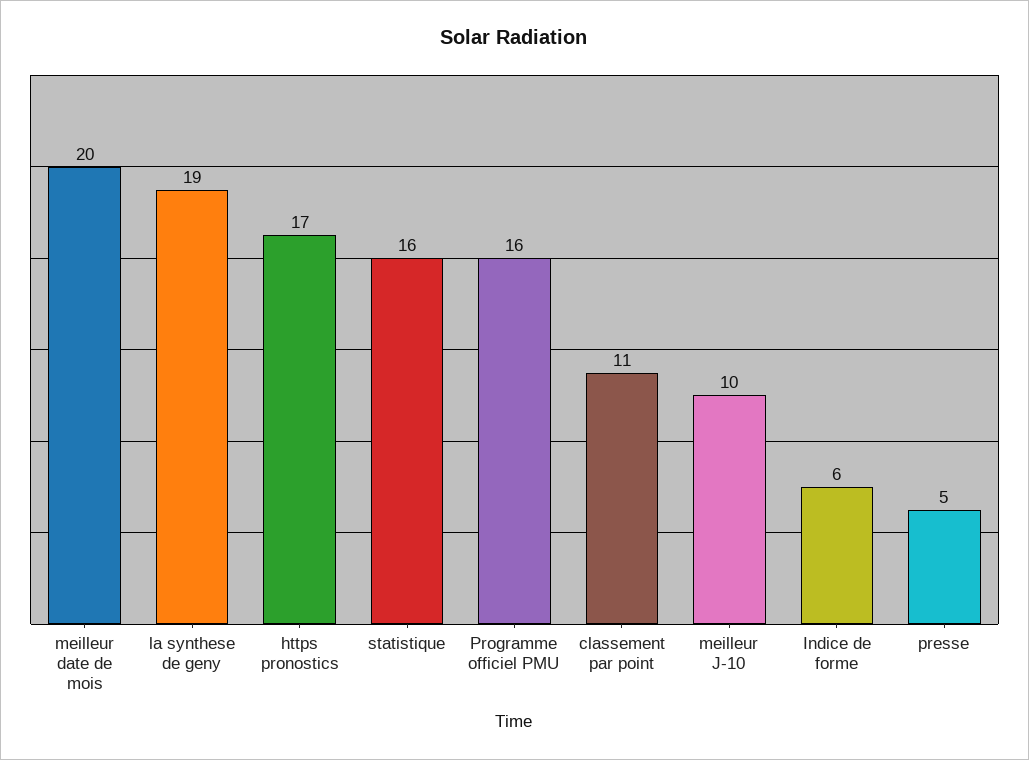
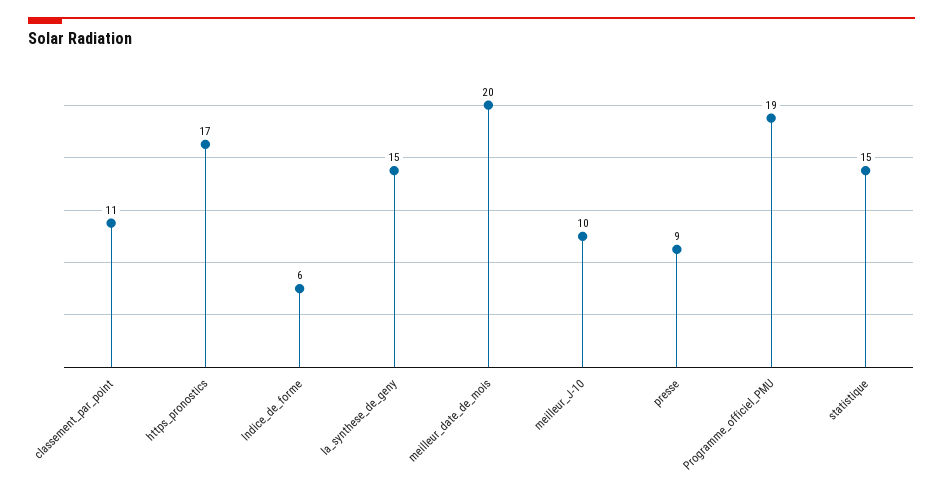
  {
    "meilleur date de mois": 20,
-   "la synthese de geny": 19,
+   "la synthese de geny": 15,
    "https pronostics": 17,
-   "statistique": 16,
+   "statistique": 15,
-   "Programme officiel PMU": 16,
+   "Programme officiel PMU": 19,
    "classement par point": 11,
    "meilleur J-10": 10,
    "Indice de forme": 6,
-   "presse": 5
+   "presse": 9
  }

